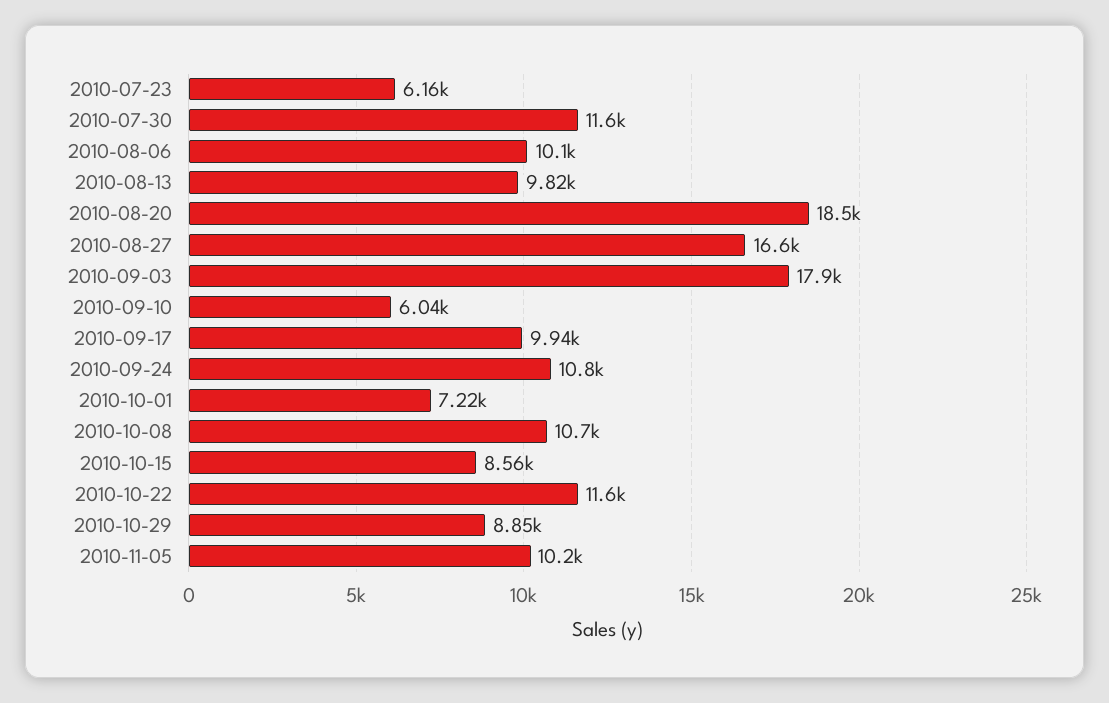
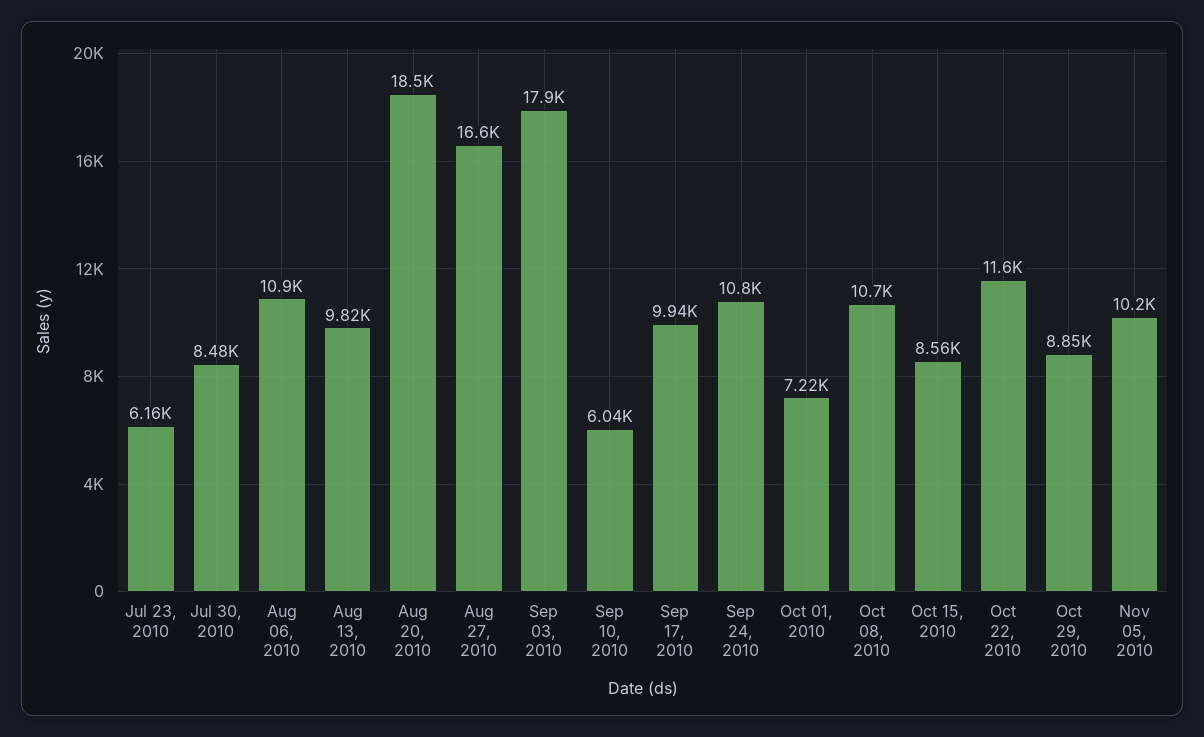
  {
    "2010-07-23": 6160,
-   "2010-07-30": 11600,
+   "2010-07-30": 8480,
-   "2010-08-06": 10100,
+   "2010-08-06": 10900,
    "2010-08-13": 9820,
    "2010-08-20": 18500,
    "2010-08-27": 16600,
    "2010-09-03": 17900,
    "2010-09-10": 6040,
    "2010-09-17": 9940,
    "2010-09-24": 10800,
    "2010-10-01": 7220,
    "2010-10-08": 10700,
    "2010-10-15": 8560,
    "2010-10-22": 11600,
    "2010-10-29": 8850,
    "2010-11-05": 10200
  }

